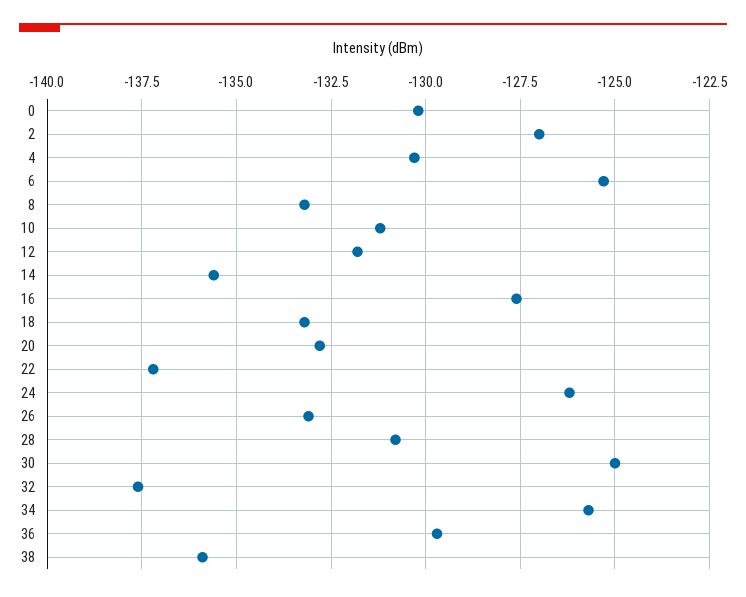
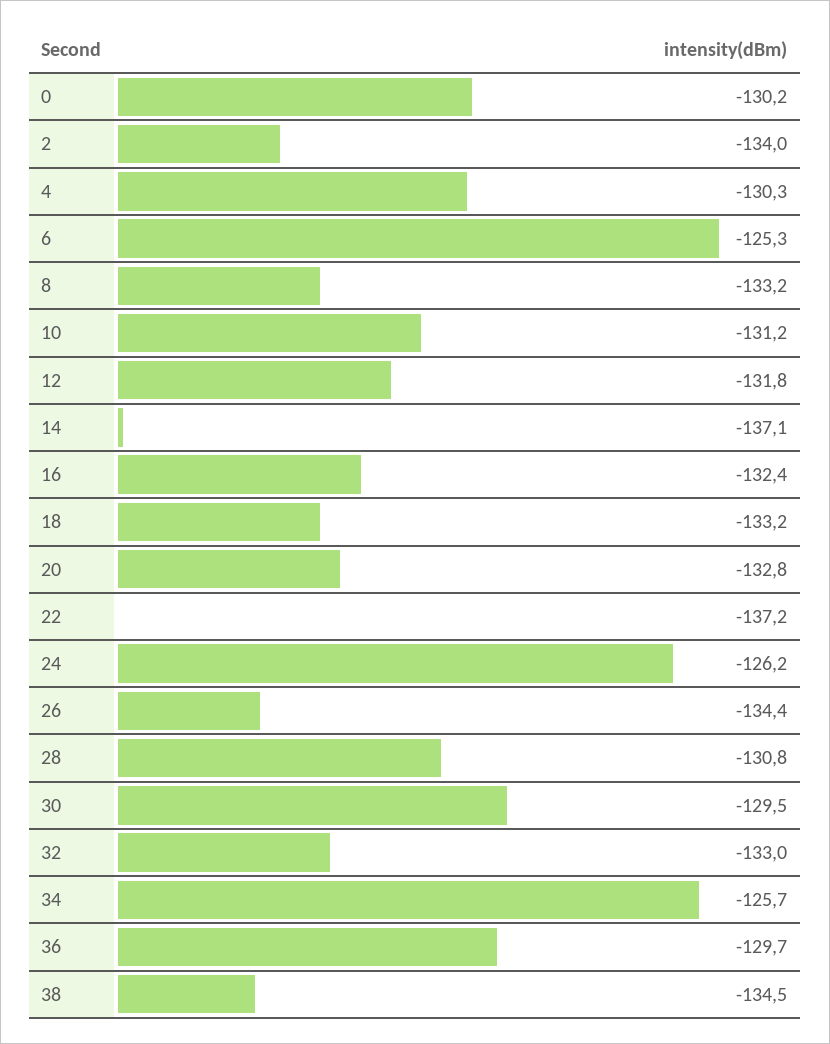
  {
    "0": -130.2,
-   "2": -127,
+   "2": -134,
    "4": -130.3,
    "6": -125.3,
    "8": -133.2,
    "10": -131.2,
    "12": -131.8,
-   "14": -135.5,
+   "14": -137.1,
-   "16": -127.5,
+   "16": -132.4,
    "18": -133.2,
    "20": -132.8,
    "22": -137.2,
    "24": -126.2,
-   "26": -133,
+   "26": -134.4,
    "28": -130.8,
-   "30": -125,
+   "30": -129.5,
-   "32": -137.5,
+   "32": -133,
    "34": -125.7,
    "36": -129.7,
-   "38": -136
+   "38": -134.5
  }

